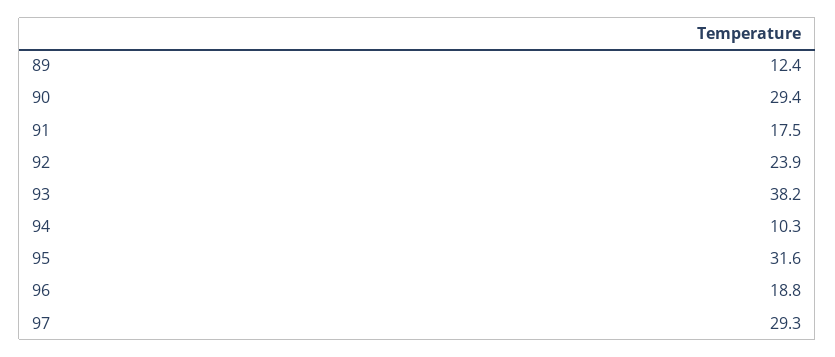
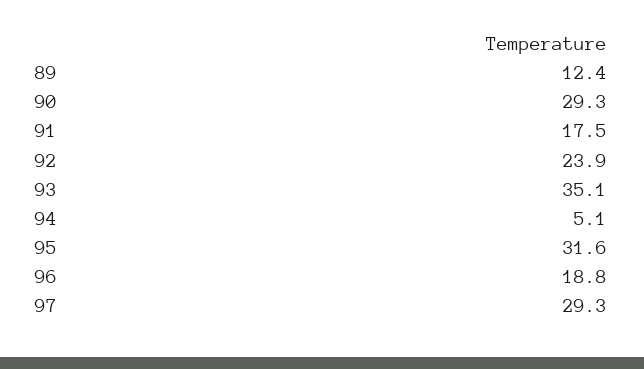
  {
    "89": 12.4,
-   "90": 29.4,
+   "90": 29.3,
    "91": 17.5,
    "92": 23.9,
-   "93": 38.2,
+   "93": 35.1,
-   "94": 10.3,
+   "94": 5.1,
    "95": 31.6,
    "96": 18.8,
    "97": 29.3
  }

